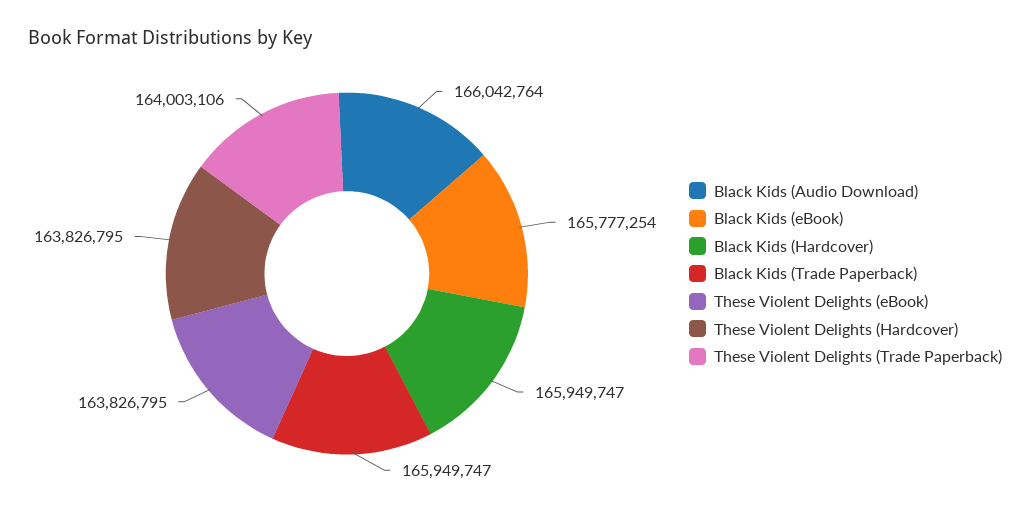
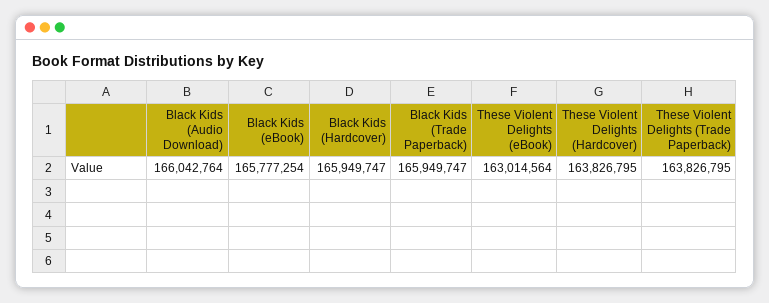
  {
    "Black Kids (Audio Download)": 166042764,
    "Black Kids (eBook)": 165777254,
    "Black Kids (Hardcover)": 165949747,
    "Black Kids (Trade Paperback)": 165949747,
-   "These Violent Delights (eBook)": 163826795,
+   "These Violent Delights (eBook)": 163014564,
    "These Violent Delights (Hardcover)": 163826795,
-   "These Violent Delights (Trade Paperback)": 164003106
+   "These Violent Delights (Trade Paperback)": 163826795
  }

